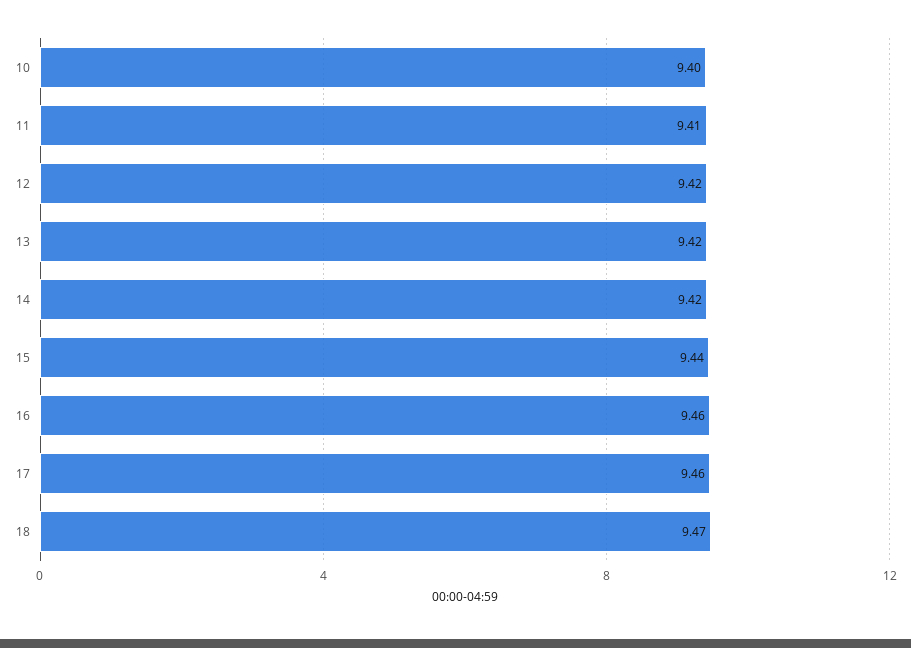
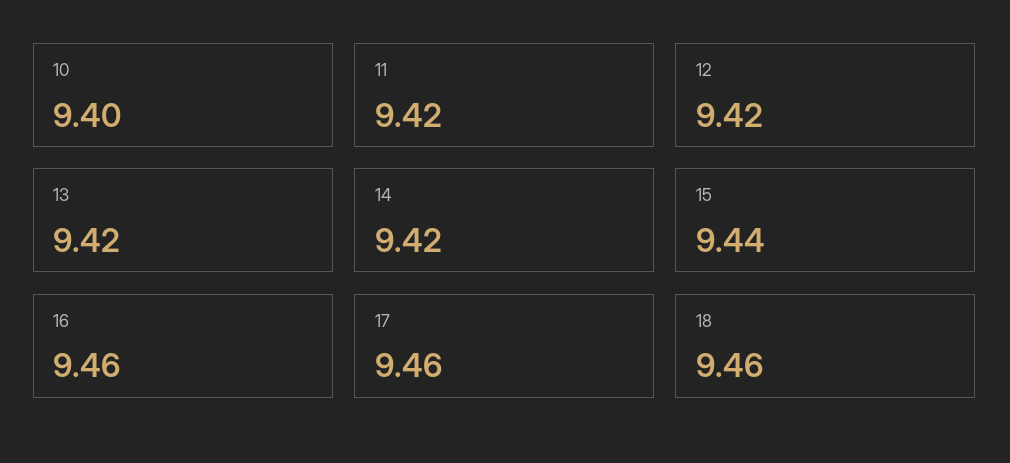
  {
    "10": 9.4,
-   "11": 9.41,
+   "11": 9.42,
    "12": 9.42,
    "13": 9.42,
    "14": 9.42,
    "15": 9.44,
    "16": 9.46,
    "17": 9.46,
-   "18": 9.47
+   "18": 9.46
  }

